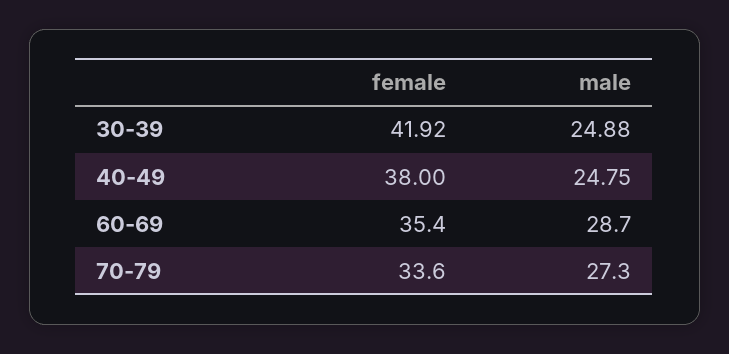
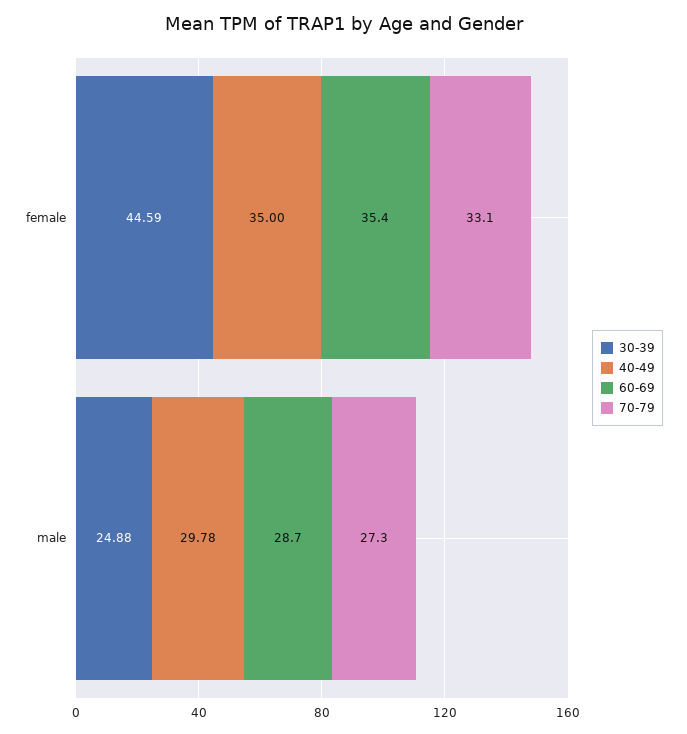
  {
    "30-39": {
-     "female": 41.92,
+     "female": 44.59,
      "male": 24.88
    },
    "40-49": {
-     "female": 38,
+     "female": 35,
-     "male": 24.75
+     "male": 29.78
    },
    "60-69": {
      "female": 35.4,
      "male": 28.7
    },
    "70-79": {
-     "female": 33.6,
+     "female": 33.1,
      "male": 27.3
    }
  }

